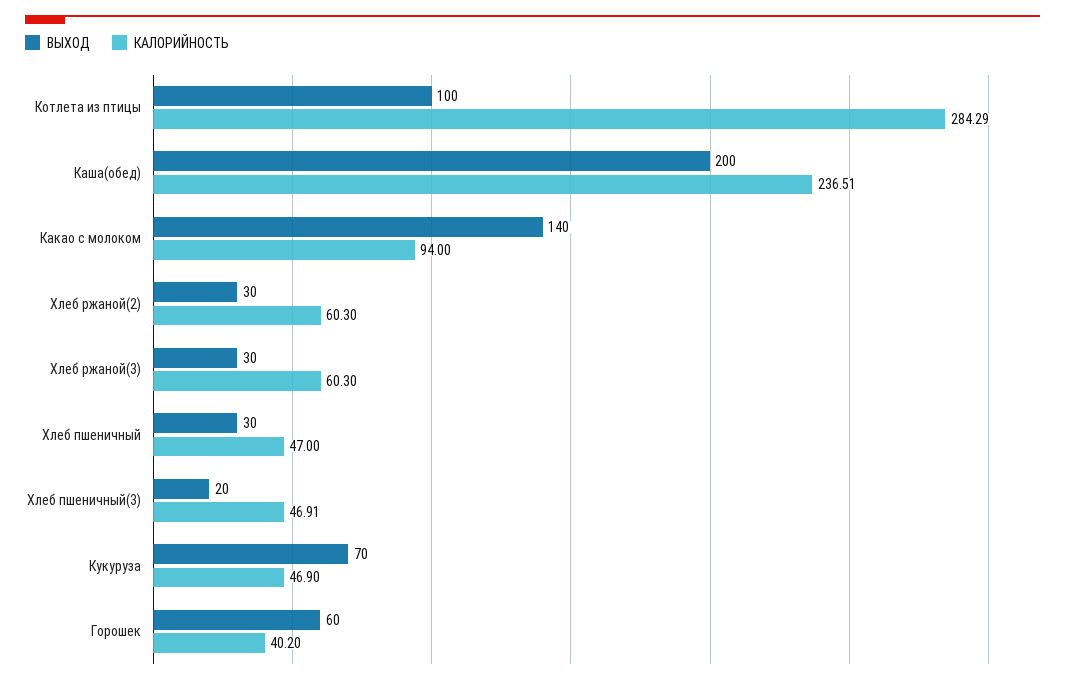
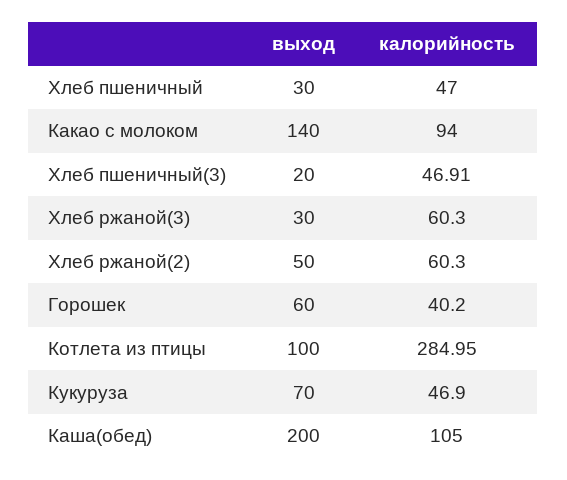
  {
    "ВЫХОД": {
      "Котлета из птицы": 100,
      "Каша(обед)": 200,
      "Какао с молоком": 140,
-     "Хлеб ржаной(2)": 30,
+     "Хлеб ржаной(2)": 50,
      "Хлеб ржаной(3)": 30,
      "Хлеб пшеничный": 30,
      "Хлеб пшеничный(3)": 20,
      "Кукуруза": 70,
      "Горошек": 60
    },
    "КАЛОРИЙНОСТЬ": {
-     "Котлета из птицы": 284.29,
+     "Котлета из птицы": 284.95,
-     "Каша(обед)": 236.51,
+     "Каша(обед)": 105,
      "Какао с молоком": 94,
      "Хлеб ржаной(2)": 60.3,
      "Хлеб ржаной(3)": 60.3,
      "Хлеб пшеничный": 47,
      "Хлеб пшеничный(3)": 46.91,
      "Кукуруза": 46.9,
      "Горошек": 40.2
    }
  }

